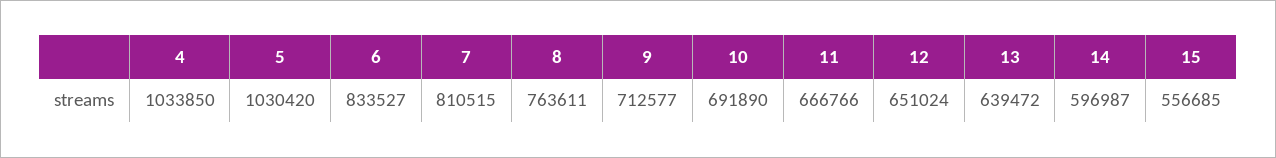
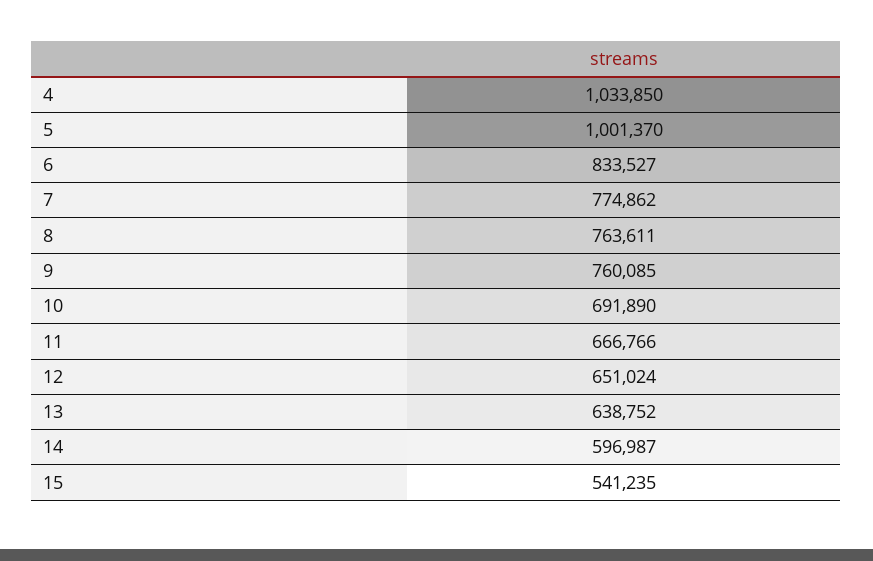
  {
    "4": 1033850,
-   "5": 1030420,
+   "5": 1001370,
    "6": 833527,
-   "7": 810515,
+   "7": 774862,
    "8": 763611,
-   "9": 712577,
+   "9": 760085,
    "10": 691890,
    "11": 666766,
    "12": 651024,
-   "13": 639472,
+   "13": 638752,
    "14": 596987,
-   "15": 556685
+   "15": 541235
  }

